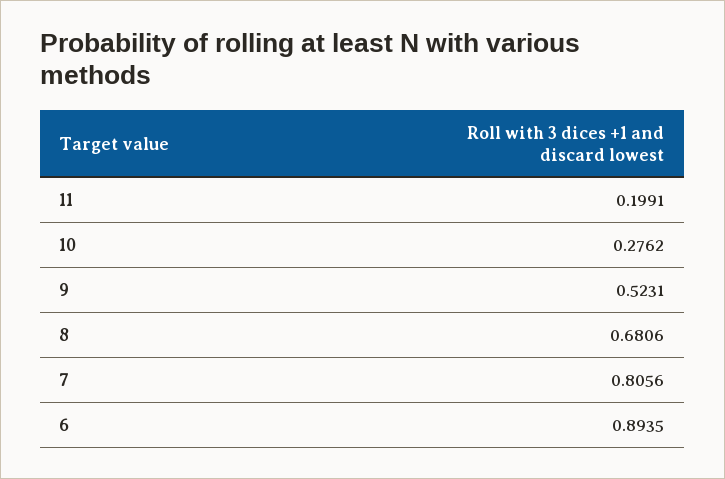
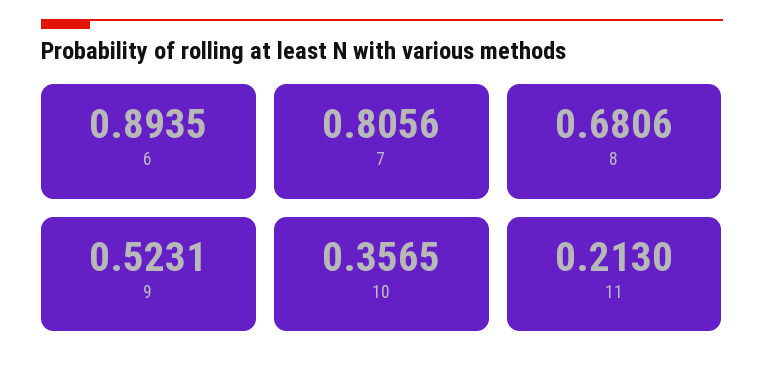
  {
-   "11": 0.1991,
+   "11": 0.213,
-   "10": 0.2762,
+   "10": 0.3565,
    "9": 0.5231,
    "8": 0.6806,
    "7": 0.8056,
    "6": 0.8935
  }

